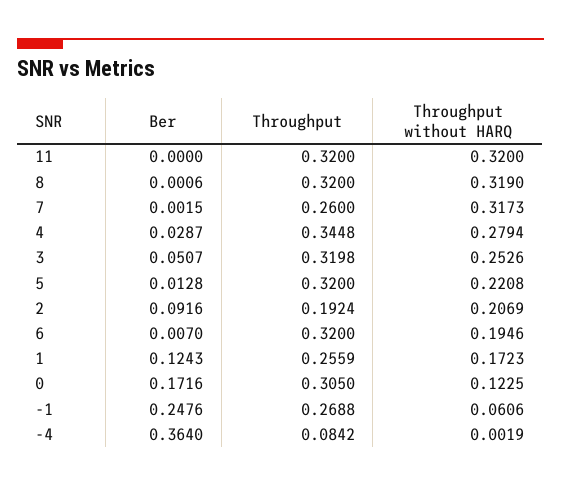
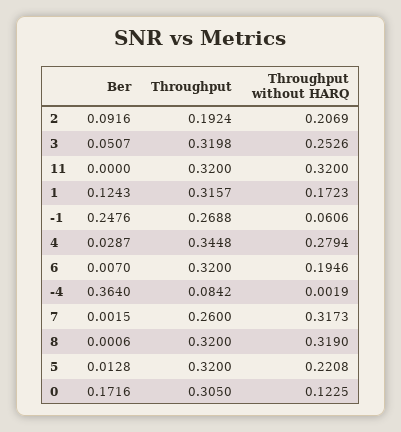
  {
    "Ber": {
      "11": 0,
      "8": 0.0006,
      "7": 0.0015,
      "4": 0.0287,
      "3": 0.0507,
      "5": 0.0128,
      "2": 0.0916,
      "6": 0.007,
      "1": 0.1243,
      "0": 0.1716,
      "-1": 0.2476,
      "-4": 0.364
    },
    "Throughput": {
      "11": 0.32,
      "8": 0.32,
      "7": 0.26,
      "4": 0.3448,
      "3": 0.3198,
      "5": 0.32,
      "2": 0.1924,
      "6": 0.32,
-     "1": 0.2559,
+     "1": 0.3157,
      "0": 0.305,
      "-1": 0.2688,
      "-4": 0.0842
    },
    "Throughput without HARQ": {
      "11": 0.32,
      "8": 0.319,
      "7": 0.3173,
      "4": 0.2794,
      "3": 0.2526,
      "5": 0.2208,
      "2": 0.2069,
      "6": 0.1946,
      "1": 0.1723,
      "0": 0.1225,
      "-1": 0.0606,
      "-4": 0.0019
    }
  }

